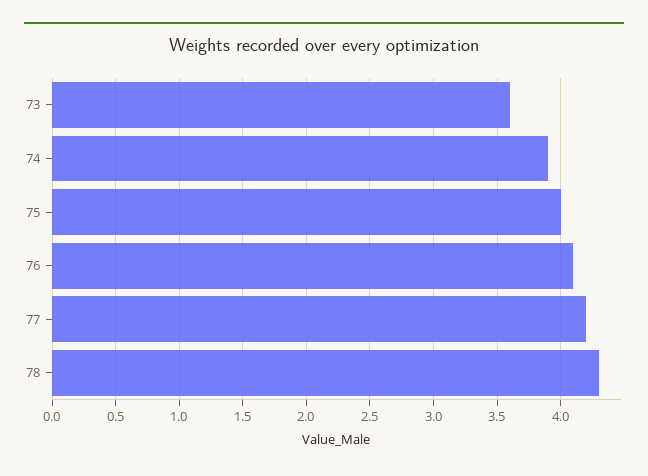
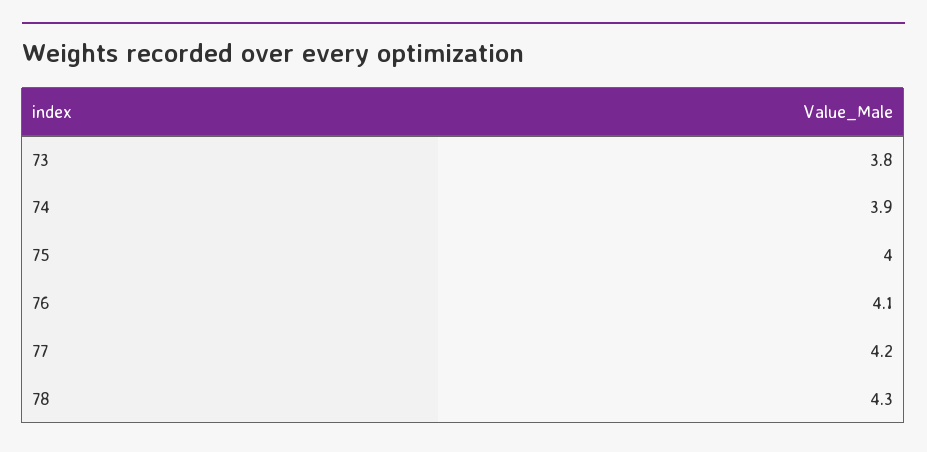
  {
-   "73": 3.6,
+   "73": 3.8,
    "74": 3.9,
    "75": 4,
    "76": 4.1,
    "77": 4.2,
    "78": 4.3
  }

